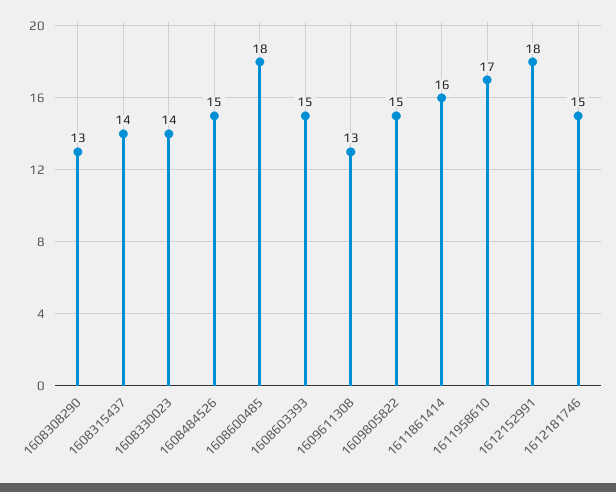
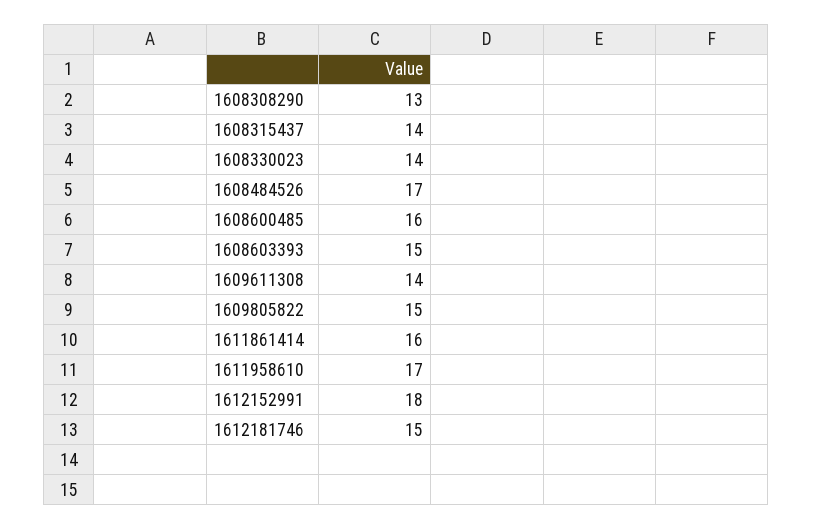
  {
    "1608308290": 13,
    "1608315437": 14,
    "1608330023": 14,
-   "1608484526": 15,
+   "1608484526": 17,
-   "1608600485": 18,
+   "1608600485": 16,
    "1608603393": 15,
-   "1609611308": 13,
+   "1609611308": 14,
    "1609805822": 15,
    "1611861414": 16,
    "1611958610": 17,
    "1612152991": 18,
    "1612181746": 15
  }

